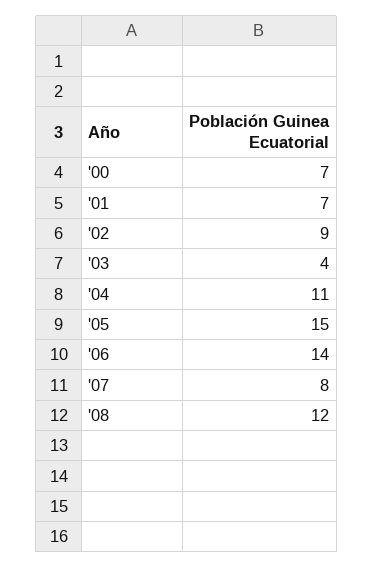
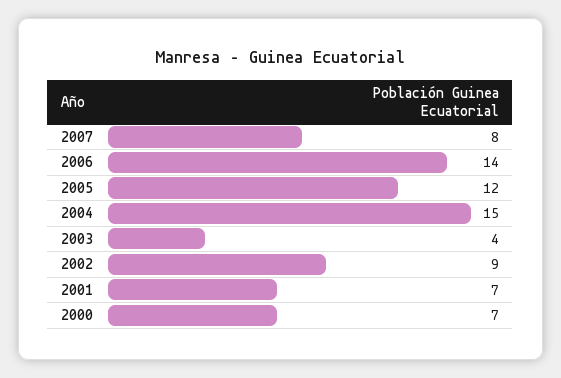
  {
    "'00": 7,
    "'01": 7,
    "'02": 9,
    "'03": 4,
-   "'04": 11,
+   "'04": 15,
-   "'05": 15,
+   "'05": 12,
    "'06": 14,
-   "'07": 8,
+   "'07": 8
-   "'08": 12
  }

